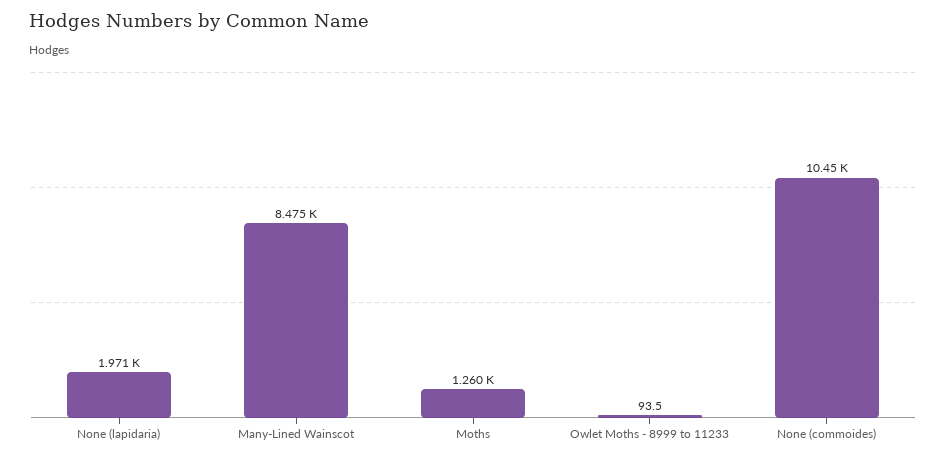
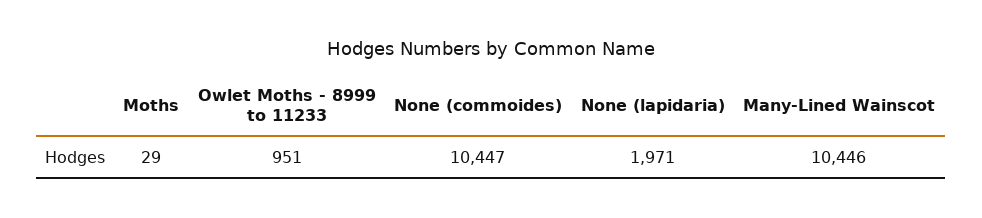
  {
    "None (lapidaria)": 1971,
-   "Many-Lined Wainscot": 8475,
+   "Many-Lined Wainscot": 10446,
-   "Moths": 1260,
+   "Moths": 29,
-   "Owlet Moths - 8999 to 11233": 93.5,
+   "Owlet Moths - 8999 to 11233": 951,
    "None (commoides)": 10447
  }

